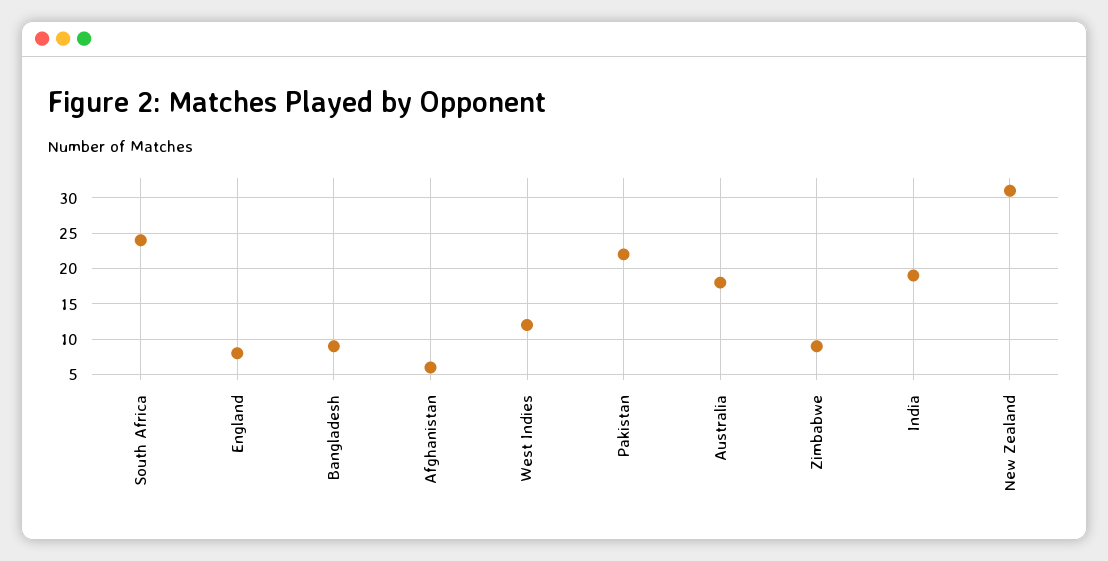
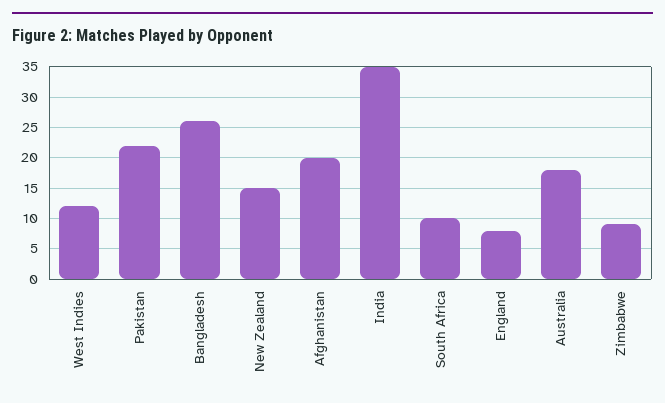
  {
-   "South Africa": 24,
+   "South Africa": 10,
    "England": 8,
-   "Bangladesh": 9,
+   "Bangladesh": 26,
-   "Afghanistan": 6,
+   "Afghanistan": 20,
    "West Indies": 12,
    "Pakistan": 22,
    "Australia": 18,
    "Zimbabwe": 9,
-   "India": 19,
+   "India": 35,
-   "New Zealand": 31
+   "New Zealand": 15
  }

